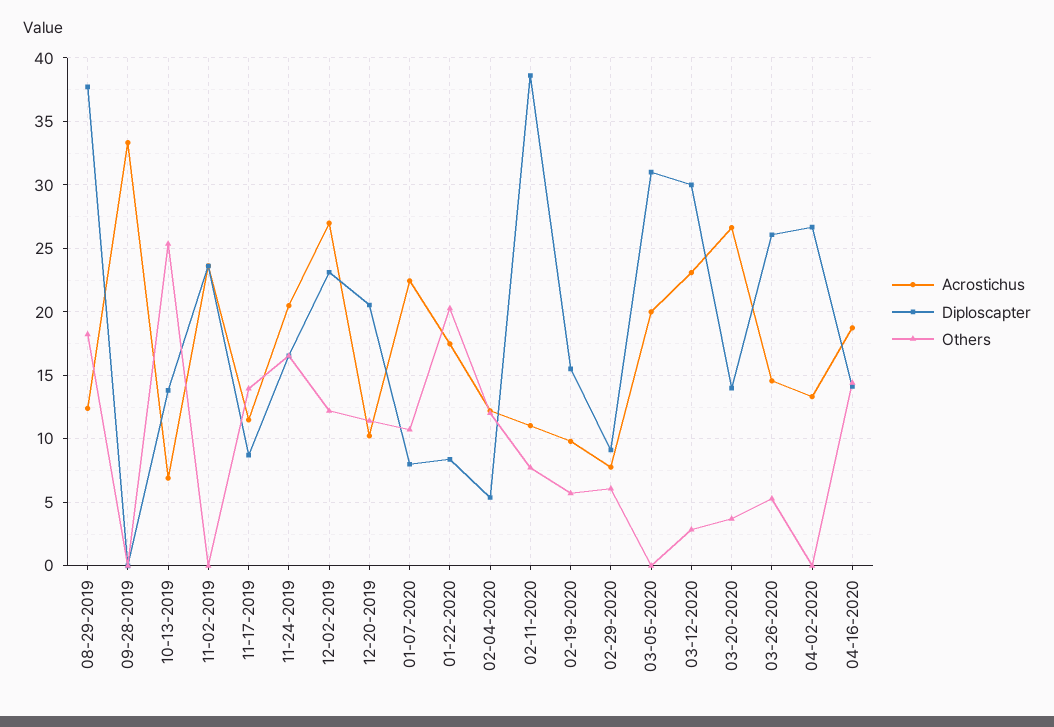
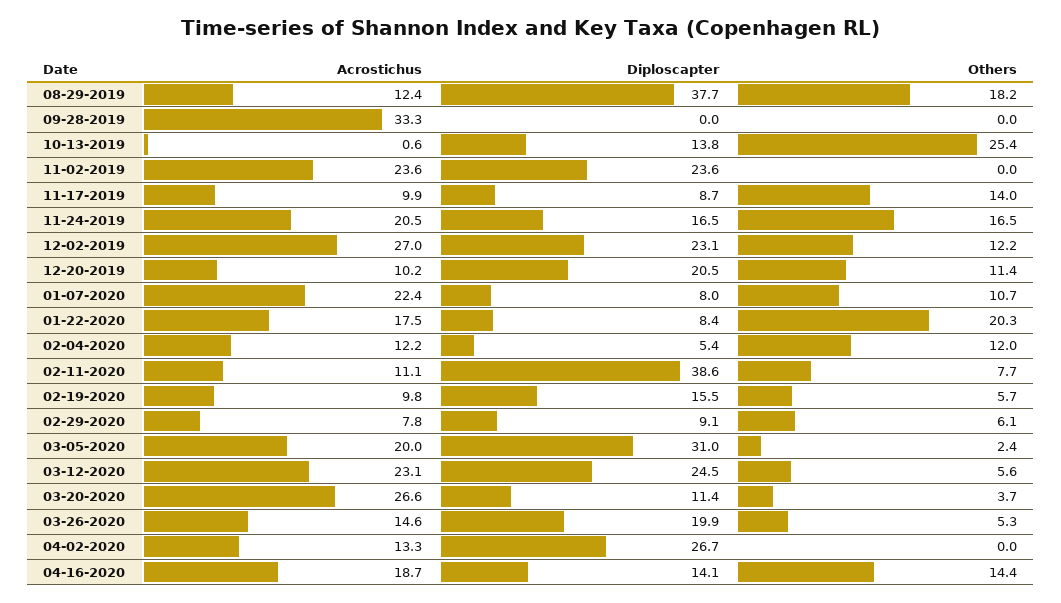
  {
    "Acrostichus": {
      "08-29-2019": 12.4,
      "09-28-2019": 33.3,
-     "10-13-2019": 7,
+     "10-13-2019": 0.6,
      "11-02-2019": 23.6,
-     "11-17-2019": 11.5,
+     "11-17-2019": 9.9,
      "11-24-2019": 20.5,
      "12-02-2019": 27,
      "12-20-2019": 10.2,
      "01-07-2020": 22.4,
      "01-22-2020": 17.5,
      "02-04-2020": 12.2,
      "02-11-2020": 11.1,
      "02-19-2020": 9.8,
      "02-29-2020": 7.8,
      "03-05-2020": 20,
      "03-12-2020": 23.1,
      "03-20-2020": 26.6,
      "03-26-2020": 14.6,
      "04-02-2020": 13.3,
      "04-16-2020": 18.7
    },
    "Diploscapter": {
      "08-29-2019": 37.7,
      "09-28-2019": 0,
      "10-13-2019": 13.8,
      "11-02-2019": 23.6,
      "11-17-2019": 8.7,
      "11-24-2019": 16.5,
      "12-02-2019": 23.1,
      "12-20-2019": 20.5,
      "01-07-2020": 8,
      "01-22-2020": 8.4,
      "02-04-2020": 5.4,
      "02-11-2020": 38.6,
      "02-19-2020": 15.5,
      "02-29-2020": 9.1,
      "03-05-2020": 31,
-     "03-12-2020": 30,
+     "03-12-2020": 24.5,
-     "03-20-2020": 14,
+     "03-20-2020": 11.4,
-     "03-26-2020": 26,
+     "03-26-2020": 19.9,
      "04-02-2020": 26.7,
      "04-16-2020": 14.1
    },
    "Others": {
      "08-29-2019": 18.2,
      "09-28-2019": 0,
      "10-13-2019": 25.4,
      "11-02-2019": 0,
      "11-17-2019": 14,
      "11-24-2019": 16.5,
      "12-02-2019": 12.2,
      "12-20-2019": 11.4,
      "01-07-2020": 10.7,
      "01-22-2020": 20.3,
      "02-04-2020": 12,
      "02-11-2020": 7.7,
      "02-19-2020": 5.7,
      "02-29-2020": 6.1,
-     "03-05-2020": 0,
+     "03-05-2020": 2.4,
-     "03-12-2020": 3,
+     "03-12-2020": 5.6,
      "03-20-2020": 3.7,
      "03-26-2020": 5.3,
      "04-02-2020": 0,
      "04-16-2020": 14.4
    }
  }

